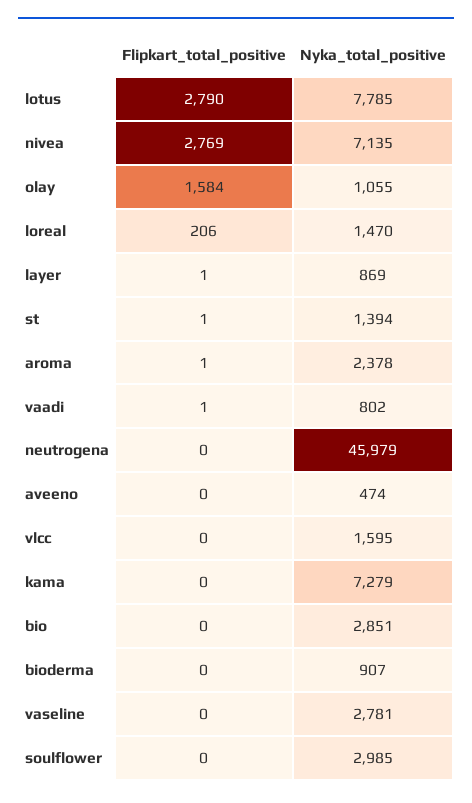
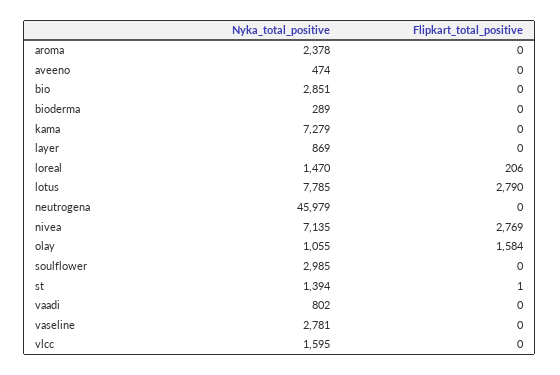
  {
    "Flipkart_total_positive": {
      "lotus": 2790,
      "nivea": 2769,
      "olay": 1584,
      "loreal": 206,
-     "layer": 1,
+     "layer": 0,
      "st": 1,
-     "aroma": 1,
+     "aroma": 0,
-     "vaadi": 1,
+     "vaadi": 0,
      "neutrogena": 0,
      "aveeno": 0,
      "vlcc": 0,
      "kama": 0,
      "bio": 0,
      "bioderma": 0,
      "vaseline": 0,
      "soulflower": 0
    },
    "Nyka_total_positive": {
      "lotus": 7785,
      "nivea": 7135,
      "olay": 1055,
      "loreal": 1470,
      "layer": 869,
      "st": 1394,
      "aroma": 2378,
      "vaadi": 802,
      "neutrogena": 45979,
      "aveeno": 474,
      "vlcc": 1595,
      "kama": 7279,
      "bio": 2851,
-     "bioderma": 907,
+     "bioderma": 289,
      "vaseline": 2781,
      "soulflower": 2985
    }
  }

